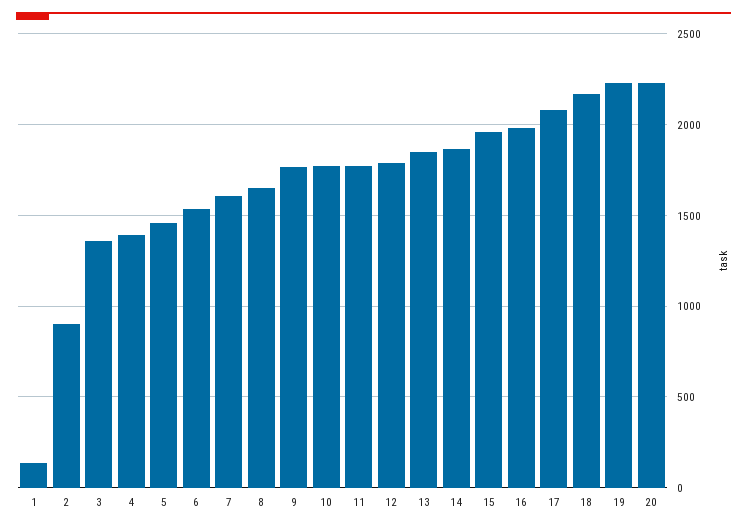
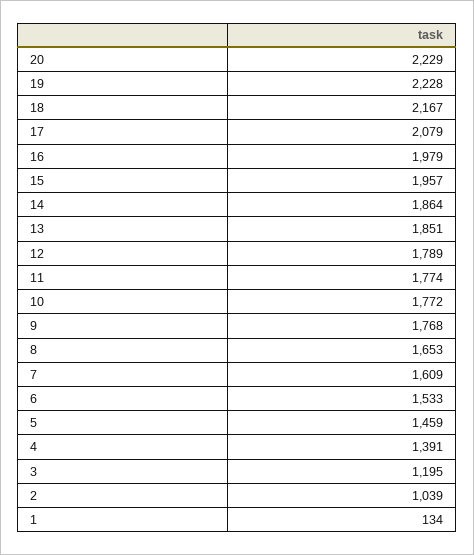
  {
    "1": 134,
-   "2": 900,
+   "2": 1039,
-   "3": 1350,
+   "3": 1195,
    "4": 1391,
    "5": 1459,
    "6": 1533,
    "7": 1609,
    "8": 1653,
    "9": 1768,
    "10": 1772,
    "11": 1774,
    "12": 1789,
    "13": 1851,
    "14": 1864,
    "15": 1957,
    "16": 1979,
    "17": 2079,
    "18": 2167,
    "19": 2228,
    "20": 2229
  }

